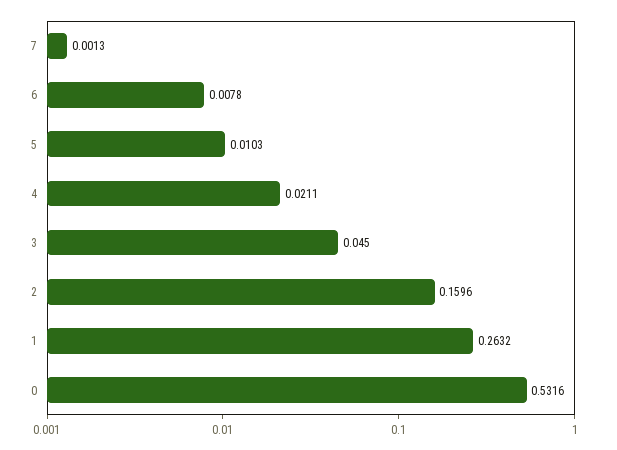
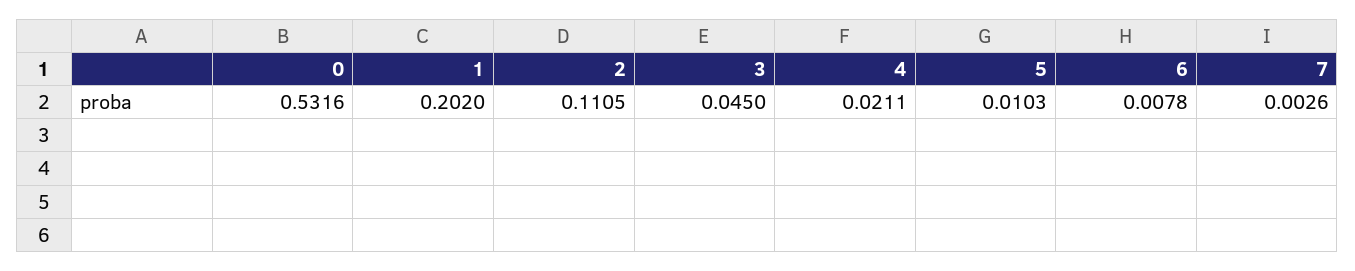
  {
-   "7": 0.0013,
+   "7": 0.0026,
    "6": 0.0078,
    "5": 0.0103,
    "4": 0.0211,
    "3": 0.045,
-   "2": 0.1596,
+   "2": 0.1105,
-   "1": 0.2632,
+   "1": 0.202,
    "0": 0.5316
  }

